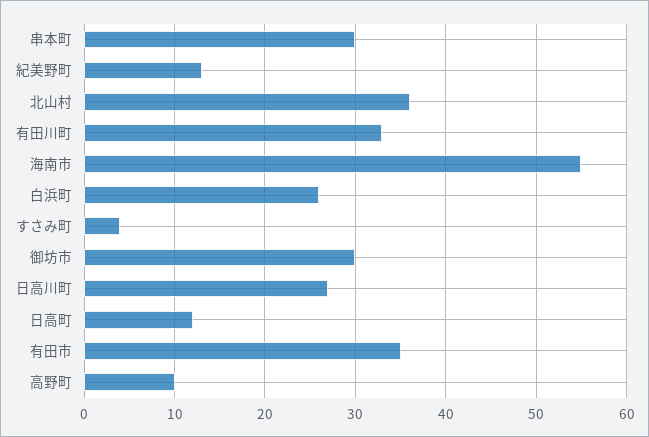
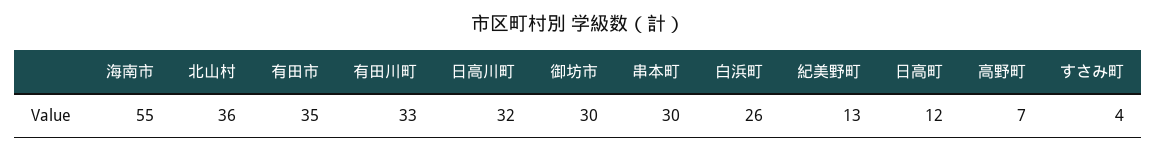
  {
    "串本町": 30,
    "紀美野町": 13,
    "北山村": 36,
    "有田川町": 33,
    "海南市": 55,
    "白浜町": 26,
    "すさみ町": 4,
    "御坊市": 30,
-   "日高川町": 27,
+   "日高川町": 32,
    "日高町": 12,
    "有田市": 35,
-   "高野町": 10
+   "高野町": 7
  }

